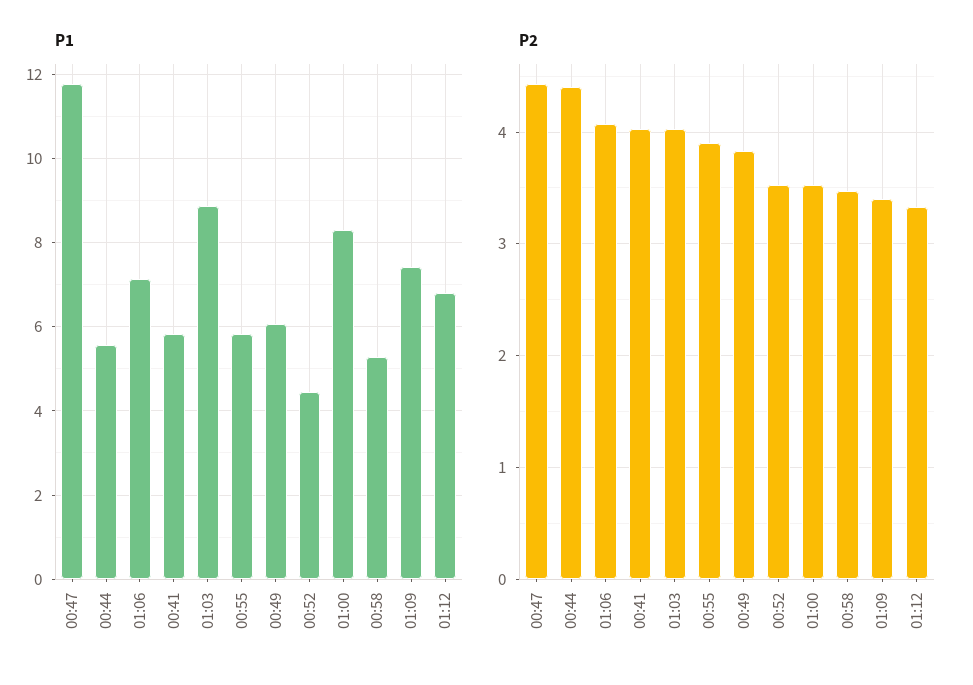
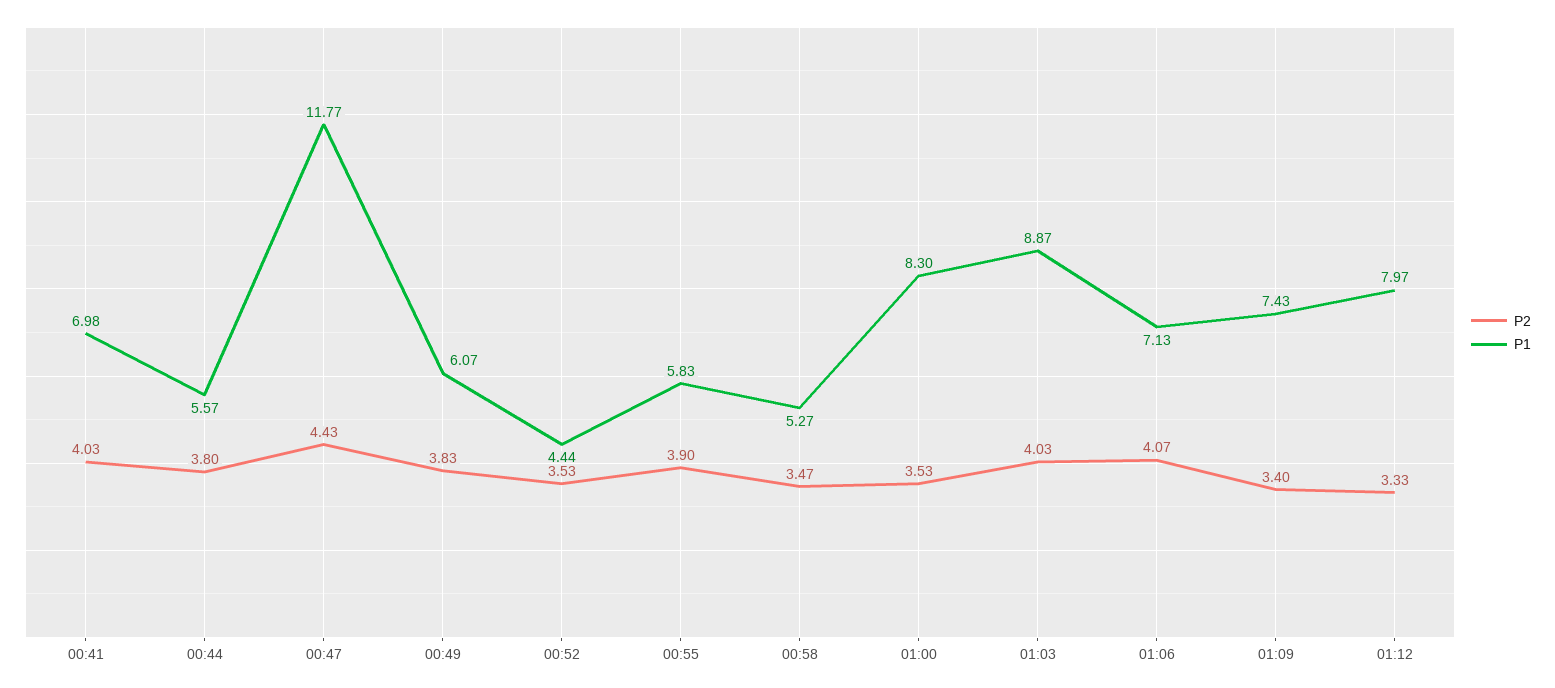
  {
    "P1": {
      "00:47": 11.77,
      "00:44": 5.57,
      "01:06": 7.13,
-     "00:41": 5.8,
+     "00:41": 6.98,
      "01:03": 8.87,
      "00:55": 5.83,
      "00:49": 6.07,
      "00:52": 4.44,
      "01:00": 8.3,
      "00:58": 5.27,
      "01:09": 7.43,
-     "01:12": 6.8
+     "01:12": 7.97
    },
    "P2": {
      "00:47": 4.43,
-     "00:44": 4.4,
+     "00:44": 3.8,
      "01:06": 4.07,
      "00:41": 4.03,
      "01:03": 4.03,
      "00:55": 3.9,
      "00:49": 3.83,
      "00:52": 3.53,
      "01:00": 3.53,
      "00:58": 3.47,
      "01:09": 3.4,
      "01:12": 3.33
    }
  }

